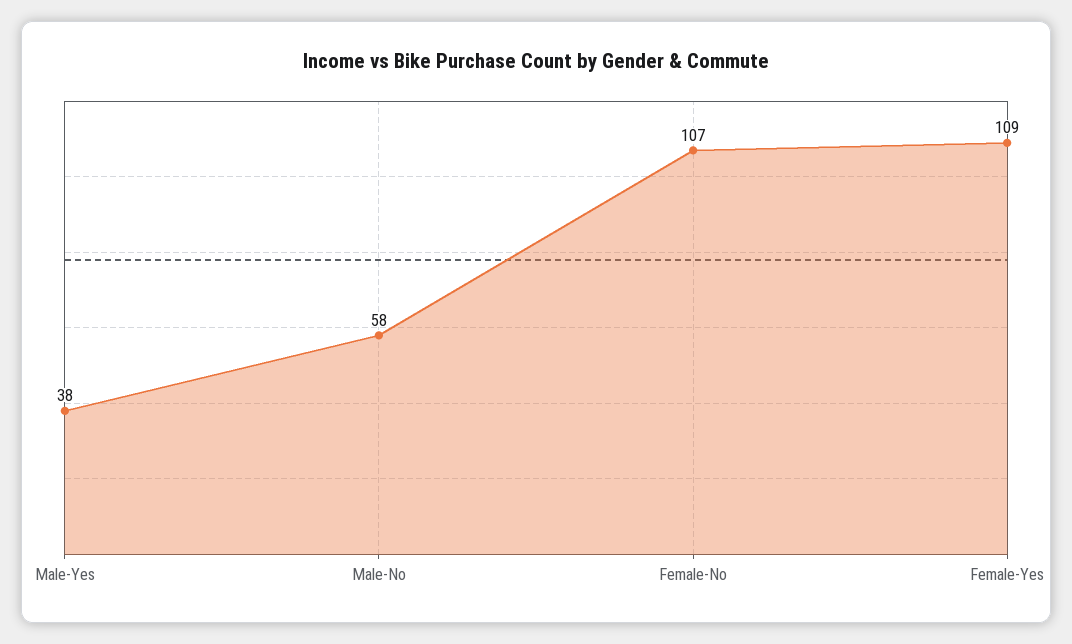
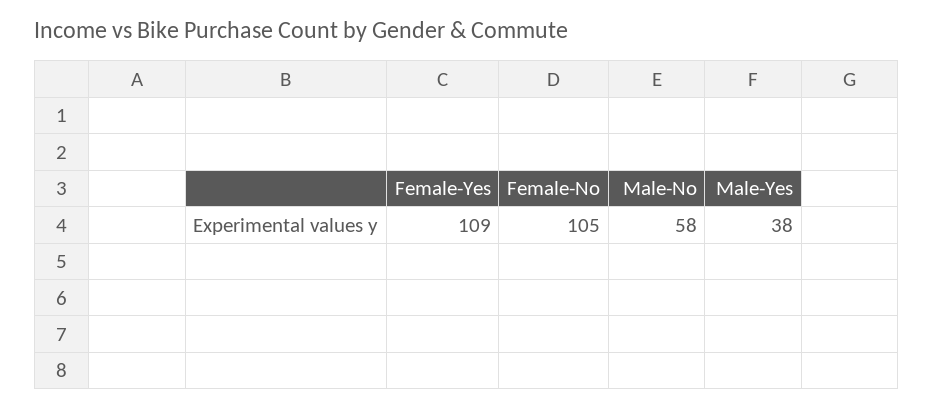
  {
    "Male-Yes": 38,
    "Male-No": 58,
-   "Female-No": 107,
+   "Female-No": 105,
    "Female-Yes": 109
  }

